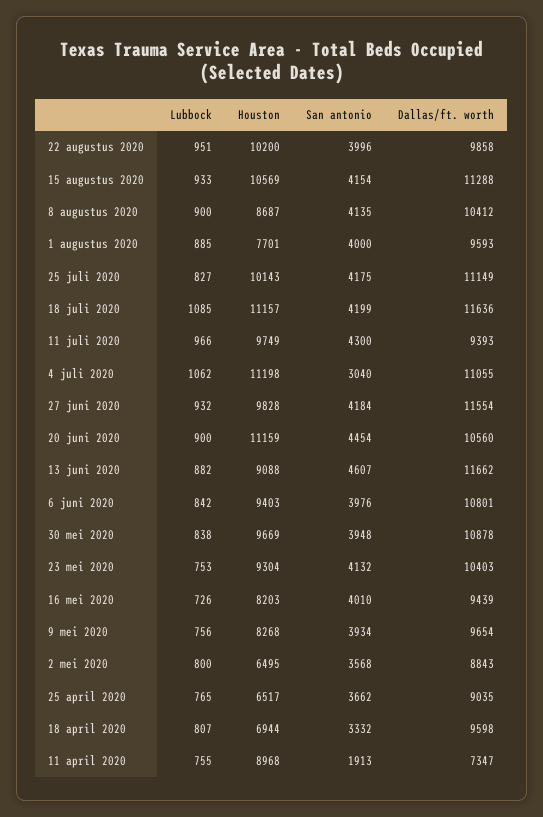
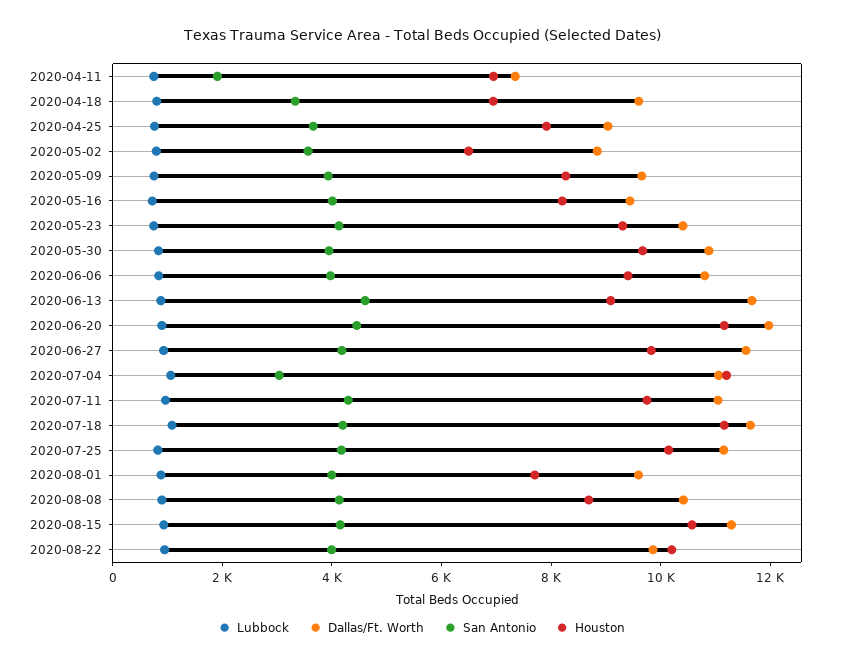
  {
    "Lubbock": {
      "22 augustus 2020": 951,
      "15 augustus 2020": 933,
      "8 augustus 2020": 900,
      "1 augustus 2020": 885,
      "25 juli 2020": 827,
      "18 juli 2020": 1085,
      "11 juli 2020": 966,
      "4 juli 2020": 1062,
      "27 juni 2020": 932,
      "20 juni 2020": 900,
      "13 juni 2020": 882,
      "6 juni 2020": 842,
      "30 mei 2020": 838,
      "23 mei 2020": 753,
      "16 mei 2020": 726,
      "9 mei 2020": 756,
      "2 mei 2020": 800,
      "25 april 2020": 765,
      "18 april 2020": 807,
      "11 april 2020": 755
    },
    "Houston": {
      "22 augustus 2020": 10200,
      "15 augustus 2020": 10569,
      "8 augustus 2020": 8687,
      "1 augustus 2020": 7701,
      "25 juli 2020": 10143,
      "18 juli 2020": 11157,
      "11 juli 2020": 9749,
      "4 juli 2020": 11198,
      "27 juni 2020": 9828,
      "20 juni 2020": 11159,
      "13 juni 2020": 9088,
      "6 juni 2020": 9403,
      "30 mei 2020": 9669,
      "23 mei 2020": 9304,
      "16 mei 2020": 8203,
      "9 mei 2020": 8268,
      "2 mei 2020": 6495,
-     "25 april 2020": 6517,
+     "25 april 2020": 8000,
      "18 april 2020": 6944,
-     "11 april 2020": 8968
+     "11 april 2020": 7000
    },
    "San antonio": {
      "22 augustus 2020": 3996,
      "15 augustus 2020": 4154,
      "8 augustus 2020": 4135,
      "1 augustus 2020": 4000,
      "25 juli 2020": 4175,
      "18 juli 2020": 4199,
      "11 juli 2020": 4300,
      "4 juli 2020": 3040,
      "27 juni 2020": 4184,
      "20 juni 2020": 4454,
      "13 juni 2020": 4607,
      "6 juni 2020": 3976,
      "30 mei 2020": 3948,
      "23 mei 2020": 4132,
      "16 mei 2020": 4010,
      "9 mei 2020": 3934,
      "2 mei 2020": 3568,
      "25 april 2020": 3662,
      "18 april 2020": 3332,
      "11 april 2020": 1913
    },
    "Dallas/ft. worth": {
      "22 augustus 2020": 9858,
      "15 augustus 2020": 11288,
      "8 augustus 2020": 10412,
      "1 augustus 2020": 9593,
      "25 juli 2020": 11149,
      "18 juli 2020": 11636,
-     "11 juli 2020": 9393,
+     "11 juli 2020": 11000,
      "4 juli 2020": 11055,
      "27 juni 2020": 11554,
-     "20 juni 2020": 10560,
+     "20 juni 2020": 12000,
      "13 juni 2020": 11662,
      "6 juni 2020": 10801,
      "30 mei 2020": 10878,
      "23 mei 2020": 10403,
      "16 mei 2020": 9439,
      "9 mei 2020": 9654,
      "2 mei 2020": 8843,
      "25 april 2020": 9035,
      "18 april 2020": 9598,
      "11 april 2020": 7347
    }
  }

